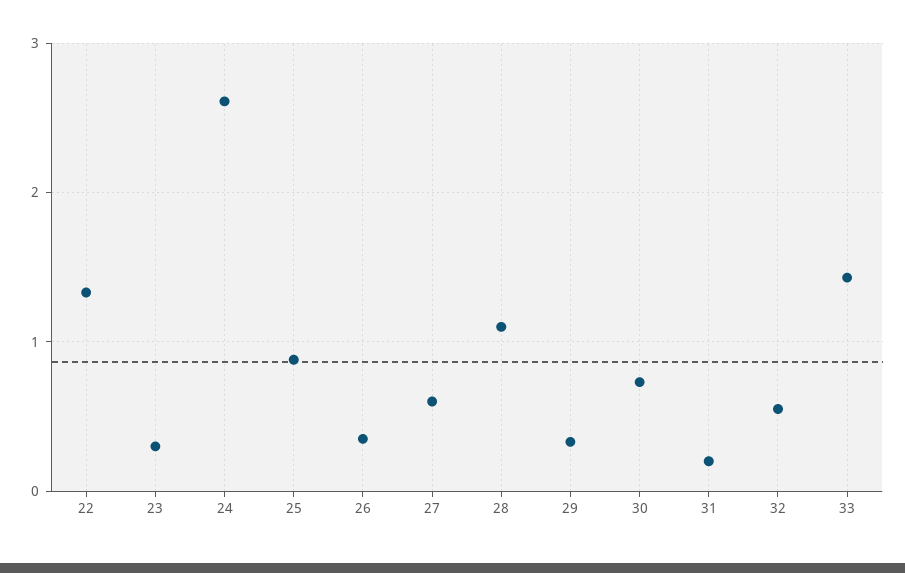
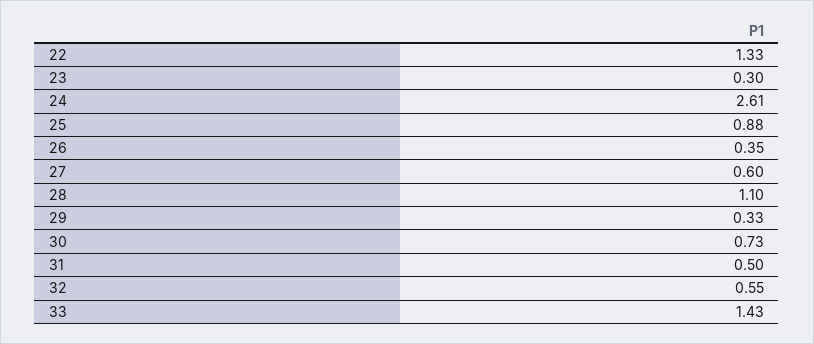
  {
    "22": 1.33,
    "23": 0.3,
    "24": 2.61,
    "25": 0.88,
    "26": 0.35,
    "27": 0.6,
    "28": 1.1,
    "29": 0.33,
    "30": 0.73,
-   "31": 0.2,
+   "31": 0.5,
    "32": 0.55,
    "33": 1.43
  }

